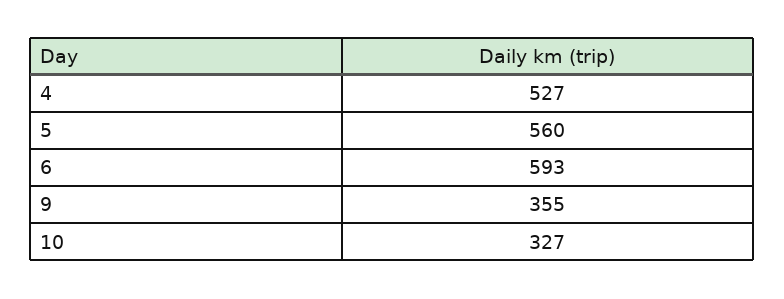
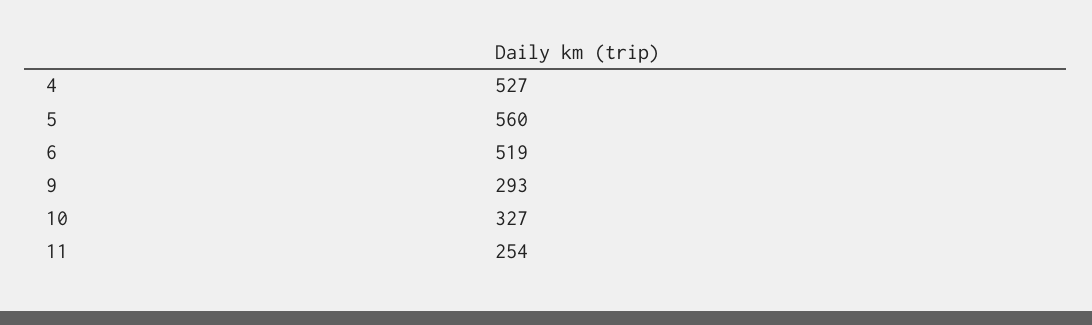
  {
    "4": 527,
    "5": 560,
-   "6": 593,
+   "6": 519,
-   "9": 355,
+   "9": 293,
-   "10": 327
+   "10": 327,
+   "11": 254
  }

